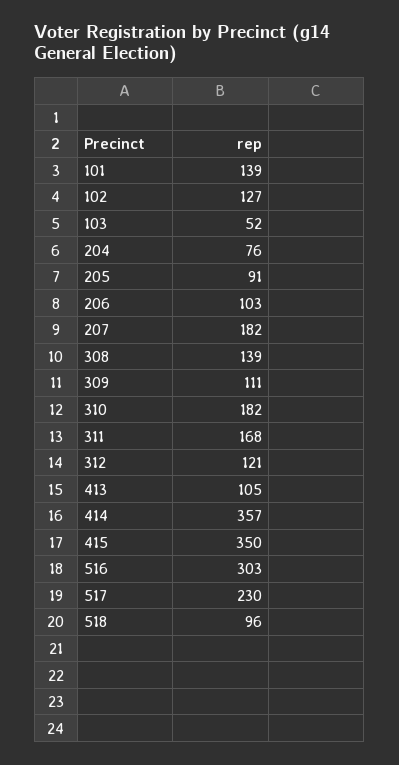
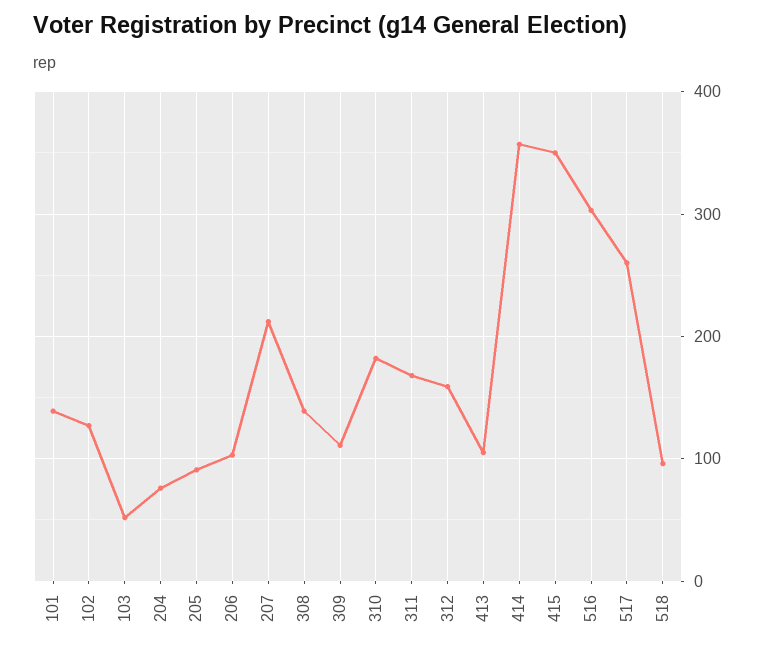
  {
    "101": 139,
    "102": 127,
    "103": 52,
    "204": 76,
    "205": 91,
    "206": 103,
-   "207": 182,
+   "207": 210,
    "308": 139,
    "309": 111,
    "310": 182,
    "311": 168,
-   "312": 121,
+   "312": 160,
    "413": 105,
    "414": 357,
    "415": 350,
    "516": 303,
-   "517": 230,
+   "517": 260,
    "518": 96
  }

